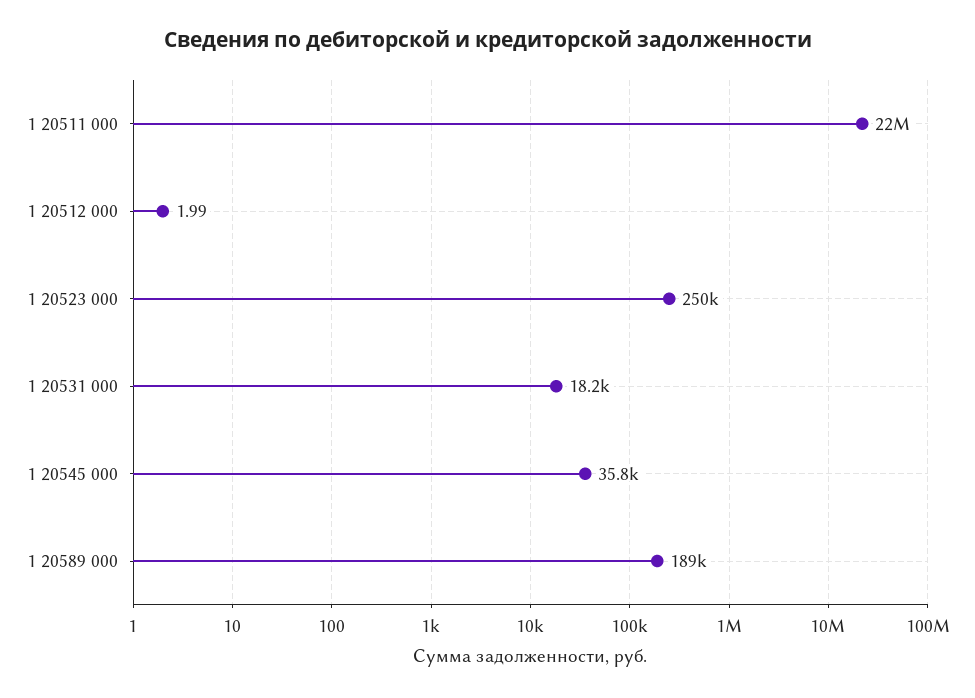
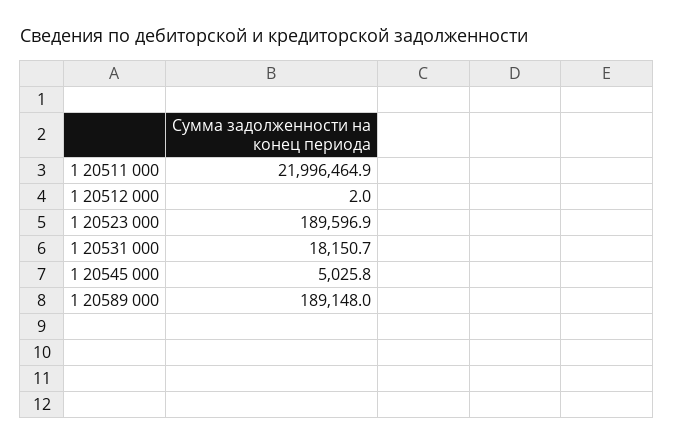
  {
    "1 20511 000": 21996464.9,
    "1 20512 000": 1.99,
-   "1 20523 000": 250000,
+   "1 20523 000": 189596.9,
    "1 20531 000": 18150.7,
-   "1 20545 000": 35800,
+   "1 20545 000": 5025.8,
    "1 20589 000": 189148
  }

